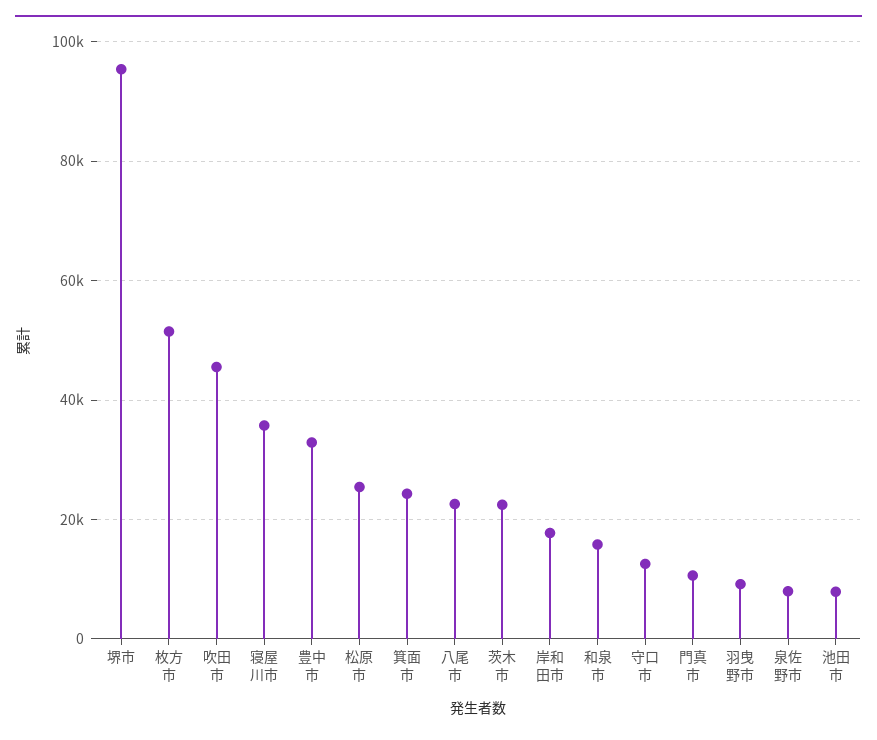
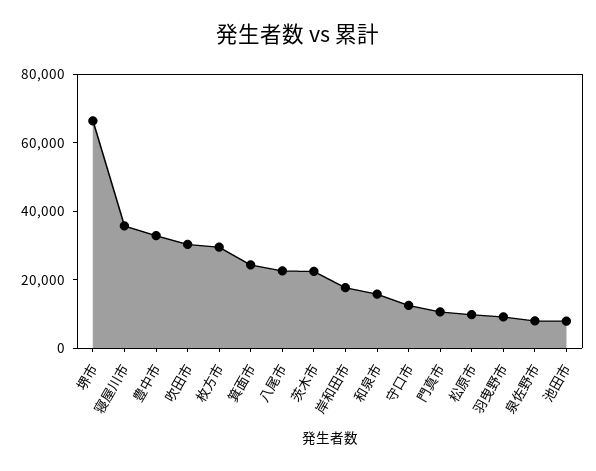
  {
-   "堺市": 96000,
+   "堺市": 65000,
-   "枚方市": 52000,
+   "枚方市": 30000,
-   "吹田市": 46000,
+   "吹田市": 30000,
    "寝屋川市": 36000,
    "豊中市": 32000,
-   "松原市": 26000,
+   "松原市": 10000,
    "箕面市": 24000,
    "八尾市": 22000,
    "茨木市": 22000,
    "岸和田市": 18000,
    "和泉市": 16000,
    "守口市": 12000,
    "門真市": 10000,
    "羽曳野市": 10000,
    "泉佐野市": 8000,
    "池田市": 8000
  }

